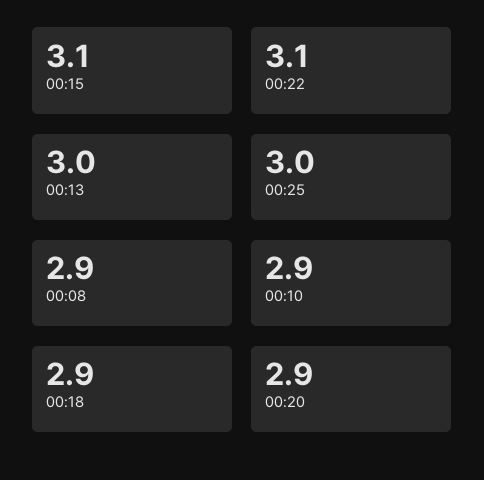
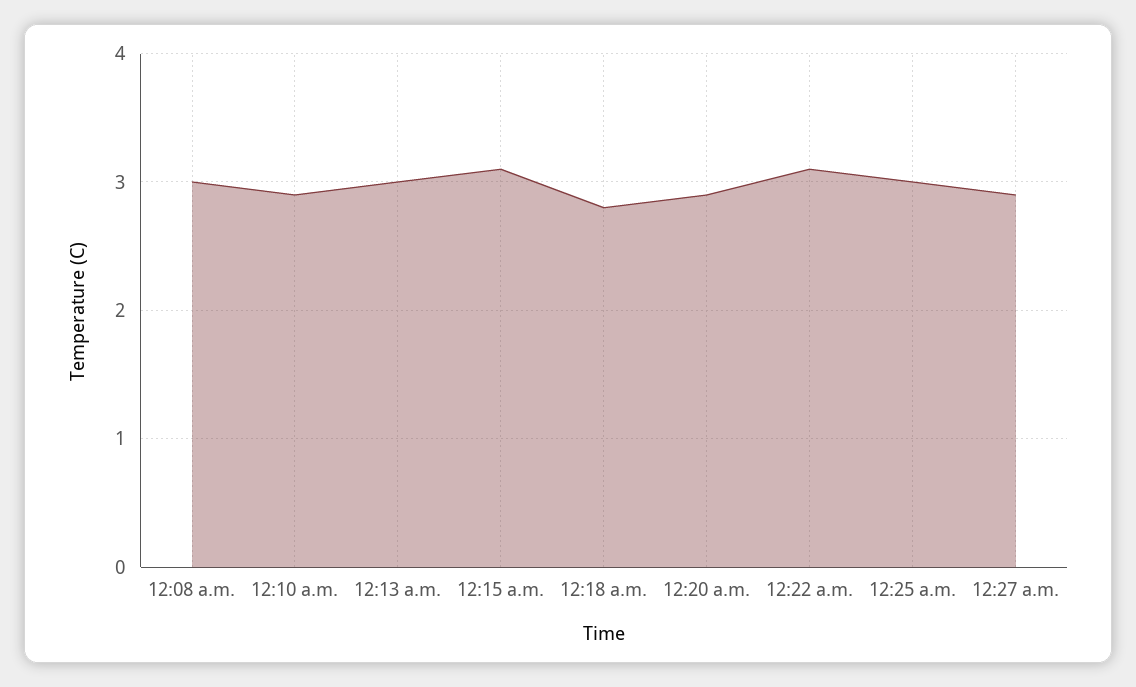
  {
    "00:15": 3.1,
    "00:22": 3.1,
    "00:13": 3,
    "00:25": 3,
-   "00:08": 2.9,
+   "00:08": 3,
    "00:10": 2.9,
-   "00:18": 2.9,
+   "00:18": 2.8,
-   "00:20": 2.9
+   "00:20": 2.9,
+   "12:27 a.m.": 2.9
  }

